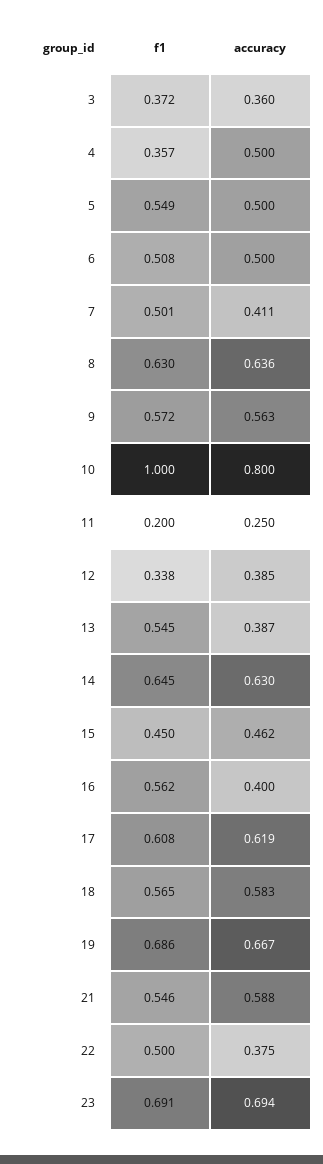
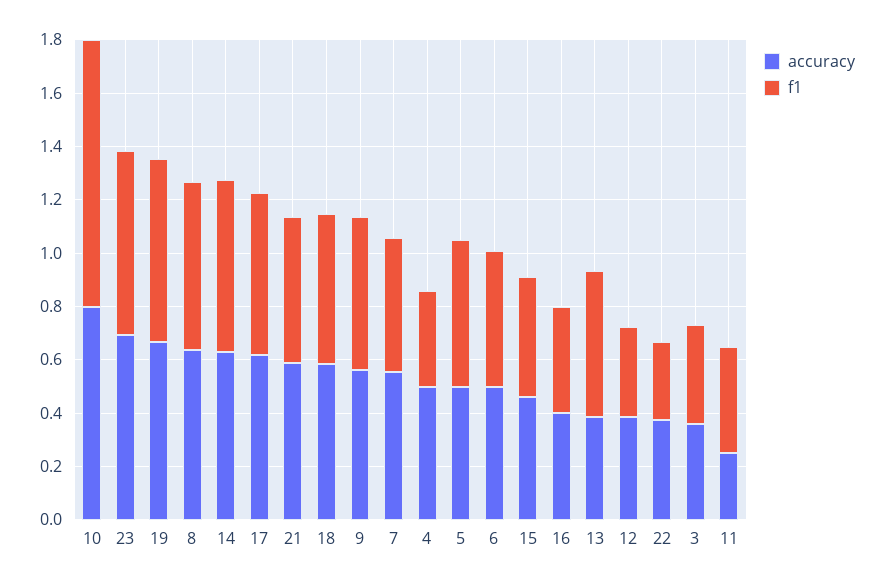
  {
    "f1": {
      "3": 0.372,
      "4": 0.357,
      "5": 0.549,
      "6": 0.508,
      "7": 0.501,
      "8": 0.63,
      "9": 0.572,
      "10": 1,
-     "11": 0.2,
+     "11": 0.4,
      "12": 0.338,
      "13": 0.545,
      "14": 0.645,
      "15": 0.45,
-     "16": 0.562,
+     "16": 0.4,
      "17": 0.608,
      "18": 0.565,
      "19": 0.686,
      "21": 0.546,
-     "22": 0.5,
+     "22": 0.3,
      "23": 0.691
    },
    "accuracy": {
      "3": 0.36,
      "4": 0.5,
      "5": 0.5,
      "6": 0.5,
-     "7": 0.411,
+     "7": 0.55,
      "8": 0.636,
      "9": 0.563,
      "10": 0.8,
      "11": 0.25,
      "12": 0.385,
      "13": 0.387,
      "14": 0.63,
      "15": 0.462,
      "16": 0.4,
      "17": 0.619,
      "18": 0.583,
      "19": 0.667,
      "21": 0.588,
      "22": 0.375,
      "23": 0.694
    }
  }

